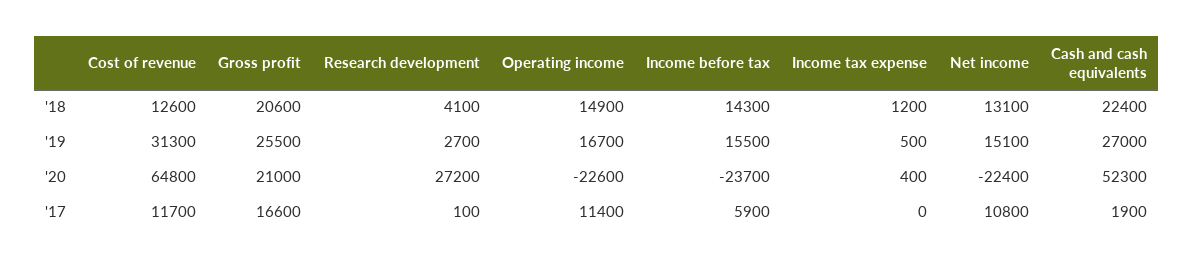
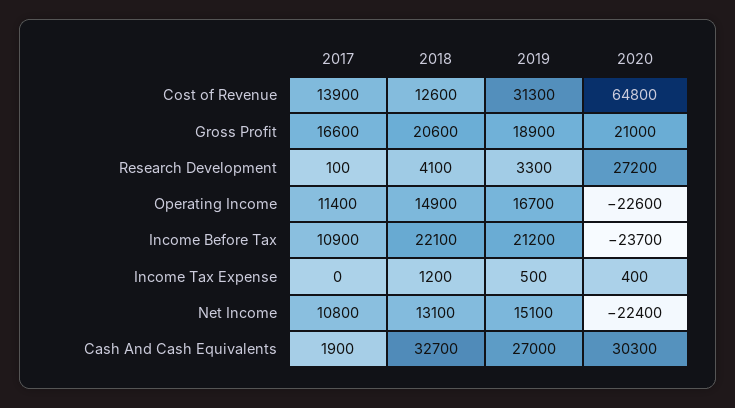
  {
    "Cost of revenue": {
      "'18": 12600,
      "'19": 31300,
      "'20": 64800,
-     "'17": 11700
+     "'17": 13900
    },
    "Gross profit": {
      "'18": 20600,
-     "'19": 25500,
+     "'19": 18900,
      "'20": 21000,
      "'17": 16600
    },
    "Research development": {
      "'18": 4100,
-     "'19": 2700,
+     "'19": 3300,
      "'20": 27200,
      "'17": 100
    },
    "Operating income": {
      "'18": 14900,
      "'19": 16700,
      "'20": -22600,
      "'17": 11400
    },
    "Income before tax": {
-     "'18": 14300,
+     "'18": 22100,
-     "'19": 15500,
+     "'19": 21200,
      "'20": -23700,
-     "'17": 5900
+     "'17": 10900
    },
    "Income tax expense": {
      "'18": 1200,
      "'19": 500,
      "'20": 400,
      "'17": 0
    },
    "Net income": {
      "'18": 13100,
      "'19": 15100,
      "'20": -22400,
      "'17": 10800
    },
    "Cash and cash equivalents": {
-     "'18": 22400,
+     "'18": 32700,
      "'19": 27000,
-     "'20": 52300,
+     "'20": 30300,
      "'17": 1900
    }
  }

